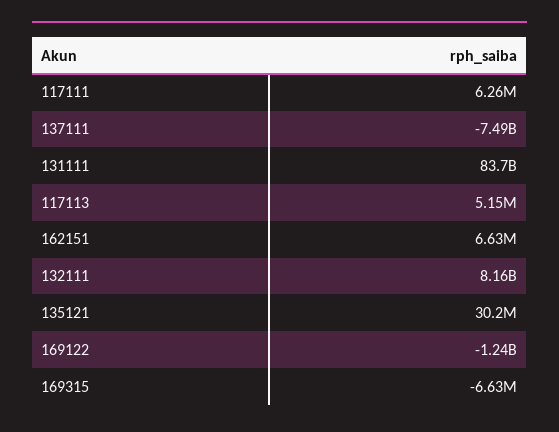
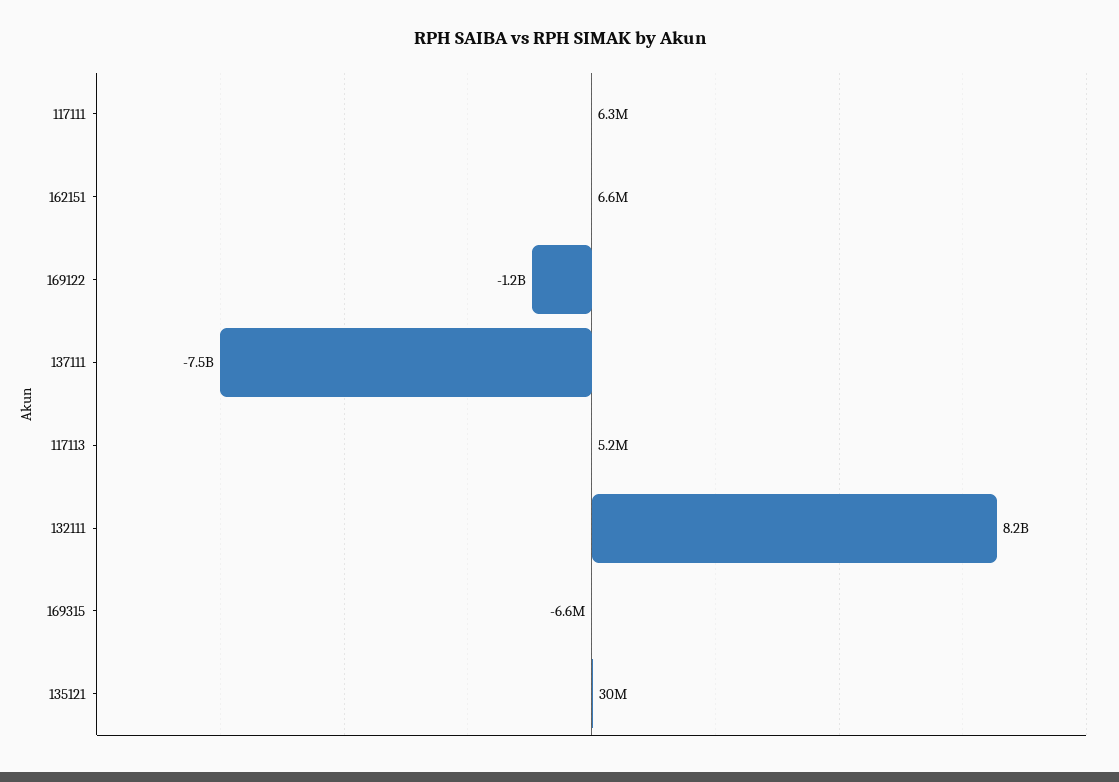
  {
    "117111": 6260000,
    "137111": -7490000000,
-   "131111": 83700000000,
    "117113": 5150000,
    "162151": 6630000,
    "132111": 8160000000,
    "135121": 30200000,
    "169122": -1240000000,
    "169315": -6630000
  }

